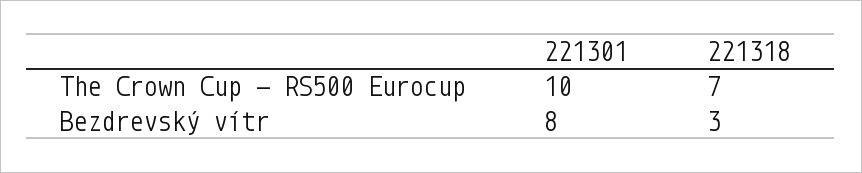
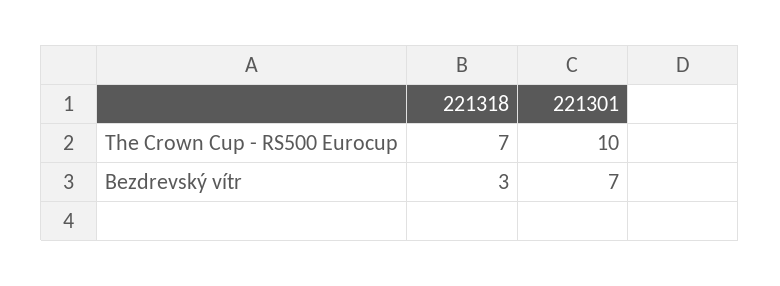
  {
    "221301": {
      "The Crown Cup - RS500 Eurocup": 10,
-     "Bezdrevský vítr": 8
+     "Bezdrevský vítr": 7
    },
    "221318": {
      "The Crown Cup - RS500 Eurocup": 7,
      "Bezdrevský vítr": 3
    }
  }

